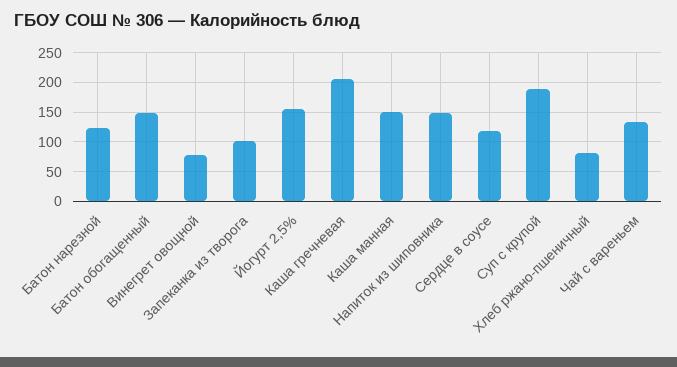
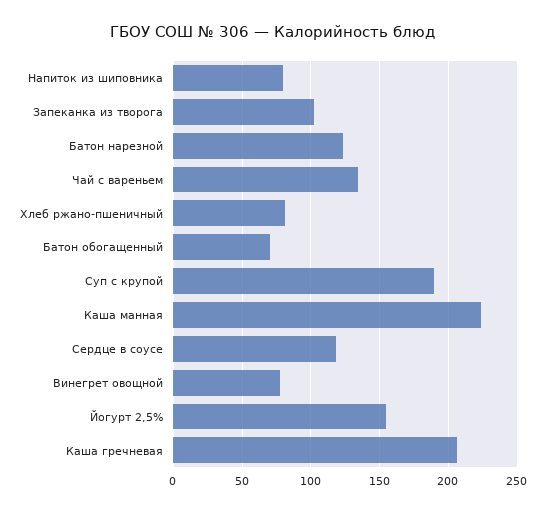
  {
    "Батон нарезной": 125,
-   "Батон обогащенный": 150,
+   "Батон обогащенный": 70,
    "Винегрет овощной": 80,
    "Запеканка из творога": 105,
    "Йогурт 2,5%": 155,
    "Каша гречневая": 205,
-   "Каша манная": 150,
+   "Каша манная": 225,
-   "Напиток из шиповника": 150,
+   "Напиток из шиповника": 80,
    "Сердце в соусе": 120,
    "Суп с крупой": 190,
    "Хлеб ржано-пшеничный": 80,
    "Чай с вареньем": 135
  }

